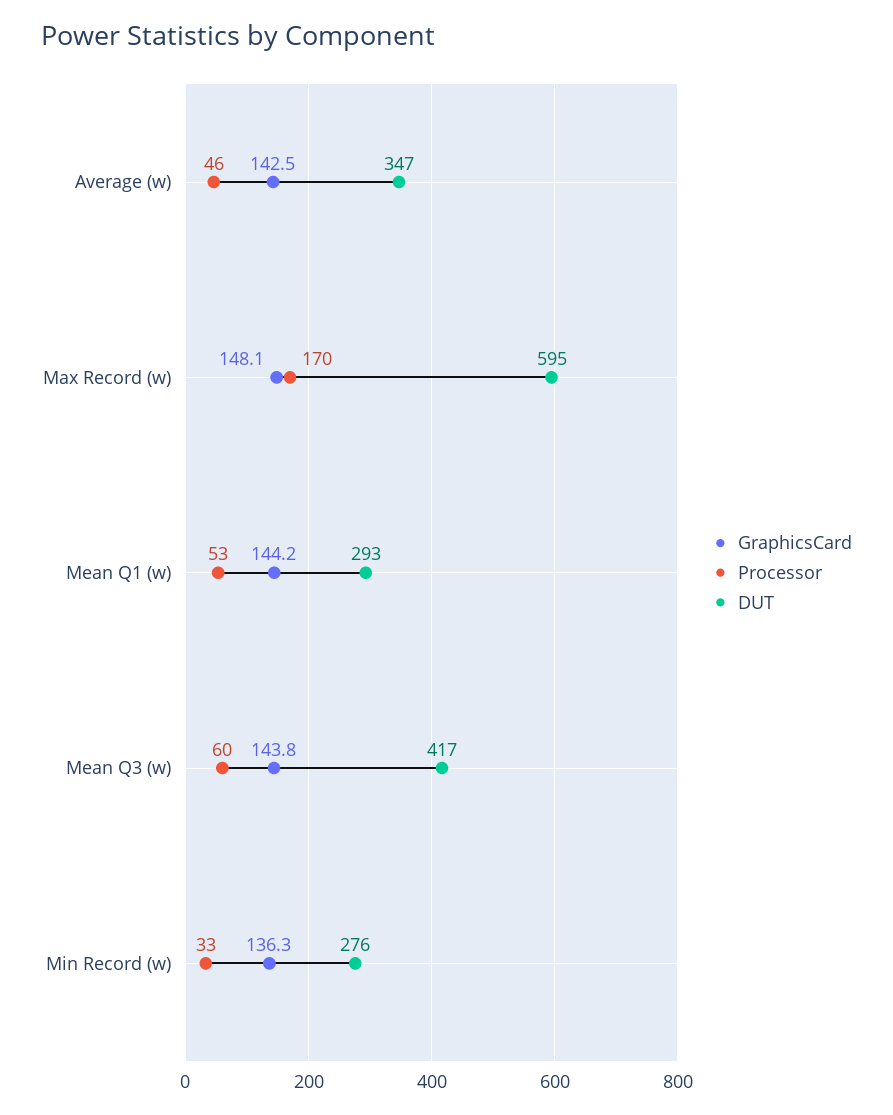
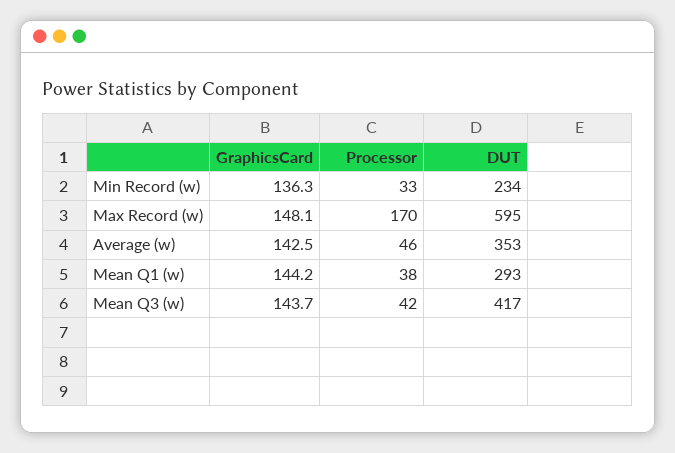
  {
    "GraphicsCard": {
      "Average (w)": 142.5,
      "Max Record (w)": 148.1,
      "Mean Q1 (w)": 144.2,
-     "Mean Q3 (w)": 143.8,
+     "Mean Q3 (w)": 143.7,
      "Min Record (w)": 136.3
    },
    "Processor": {
      "Average (w)": 46,
      "Max Record (w)": 170,
-     "Mean Q1 (w)": 53,
+     "Mean Q1 (w)": 38,
-     "Mean Q3 (w)": 60,
+     "Mean Q3 (w)": 42,
      "Min Record (w)": 33
    },
    "DUT": {
-     "Average (w)": 347,
+     "Average (w)": 353,
      "Max Record (w)": 595,
      "Mean Q1 (w)": 293,
      "Mean Q3 (w)": 417,
-     "Min Record (w)": 276
+     "Min Record (w)": 234
    }
  }

